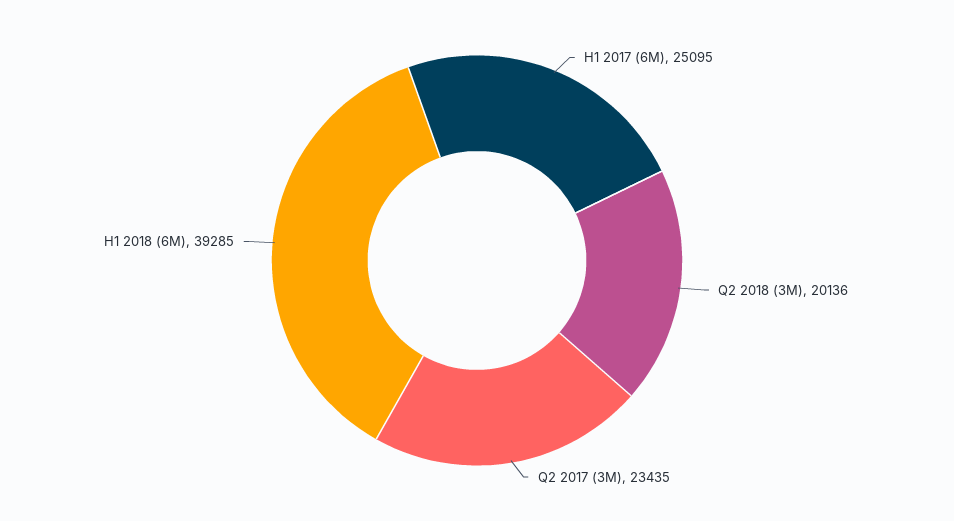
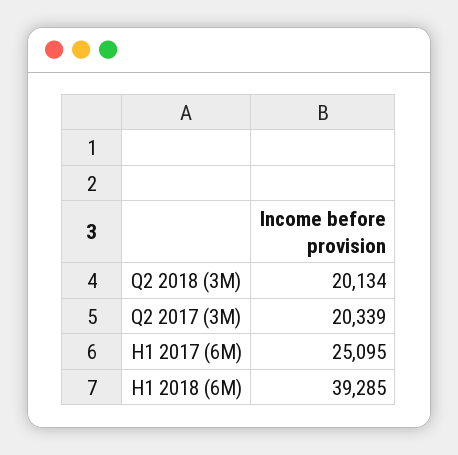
  {
    "H1 2017 (6M)": 25095,
-   "Q2 2018 (3M)": 20136,
+   "Q2 2018 (3M)": 20134,
-   "Q2 2017 (3M)": 23435,
+   "Q2 2017 (3M)": 20339,
    "H1 2018 (6M)": 39285
  }

